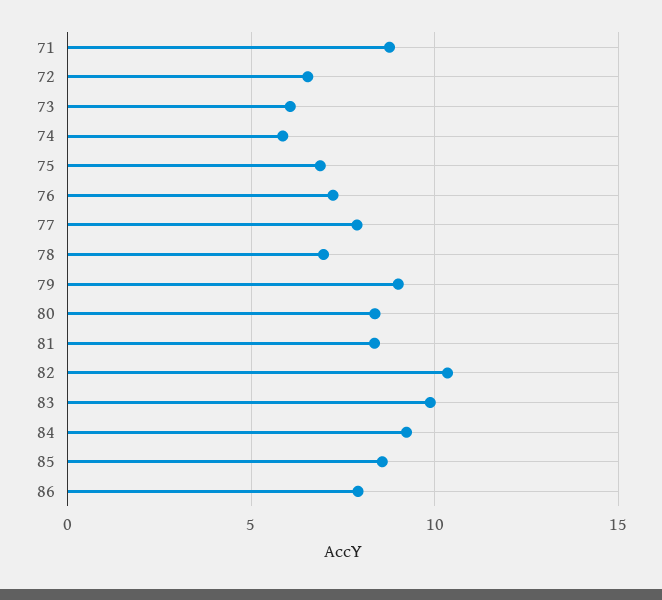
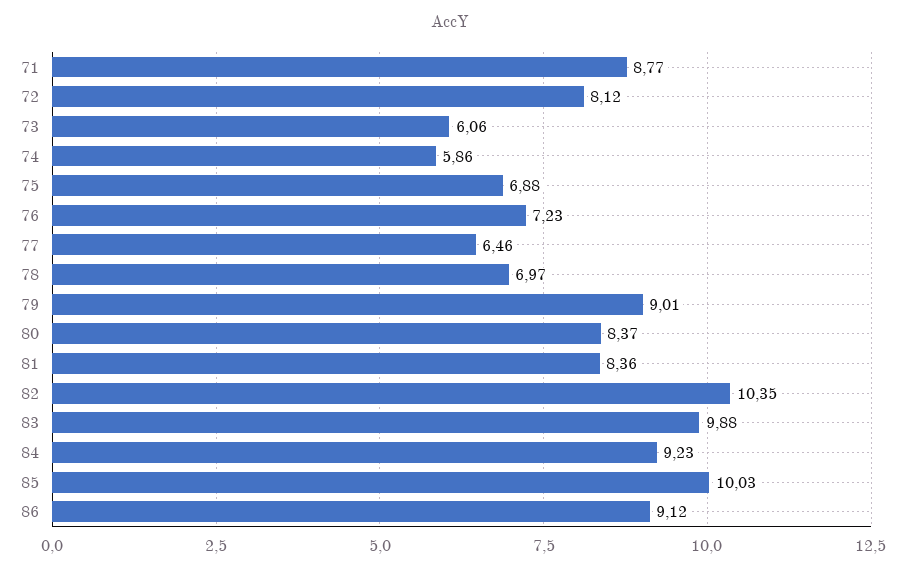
  {
    "71": 8.77,
-   "72": 6.5,
+   "72": 8.12,
    "73": 6.06,
    "74": 5.86,
    "75": 6.88,
    "76": 7.23,
-   "77": 8,
+   "77": 6.46,
    "78": 6.97,
    "79": 9.01,
    "80": 8.37,
    "81": 8.36,
    "82": 10.35,
    "83": 9.88,
    "84": 9.23,
-   "85": 8.5,
+   "85": 10.03,
-   "86": 8
+   "86": 9.12
  }

